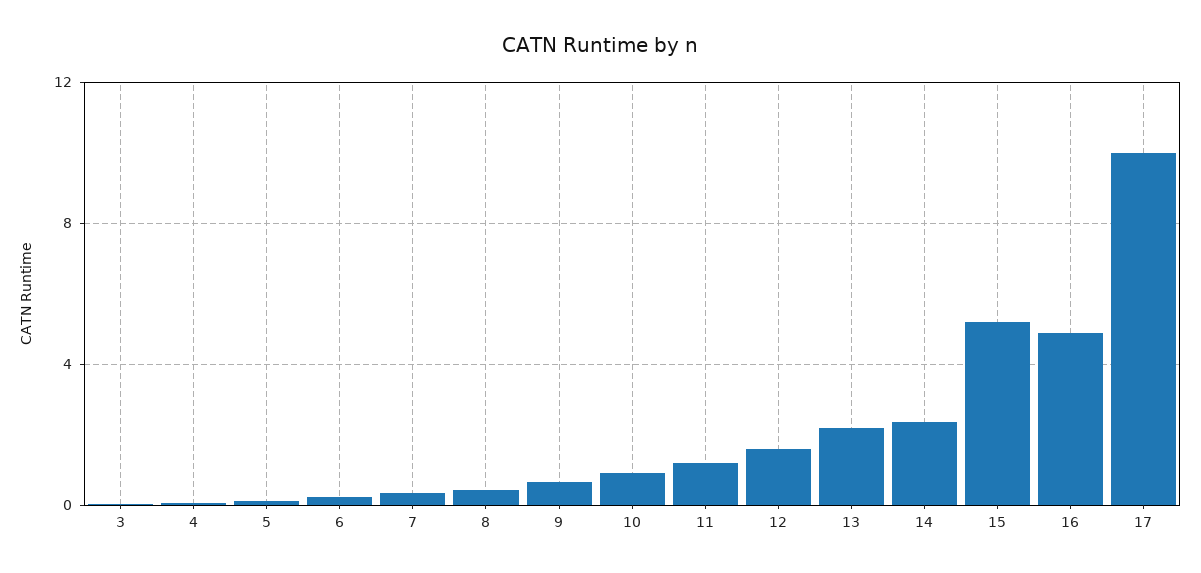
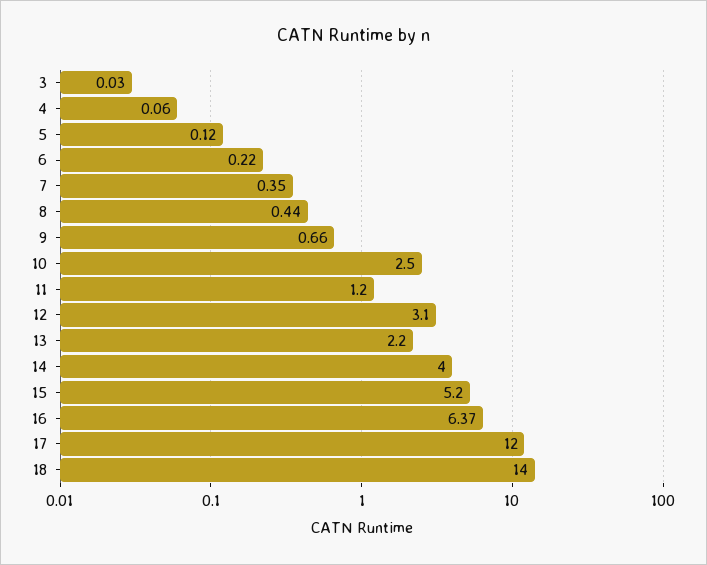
  {
    "3": 0.03,
    "4": 0.06,
    "5": 0.12,
    "6": 0.22,
    "7": 0.35,
    "8": 0.44,
    "9": 0.66,
-   "10": 1,
+   "10": 2.5,
    "11": 1.2,
-   "12": 1.5,
+   "12": 3.1,
    "13": 2.2,
-   "14": 2.5,
+   "14": 4,
    "15": 5.2,
-   "16": 5,
+   "16": 6.37,
-   "17": 10
+   "17": 12,
+   "18": 14
  }

